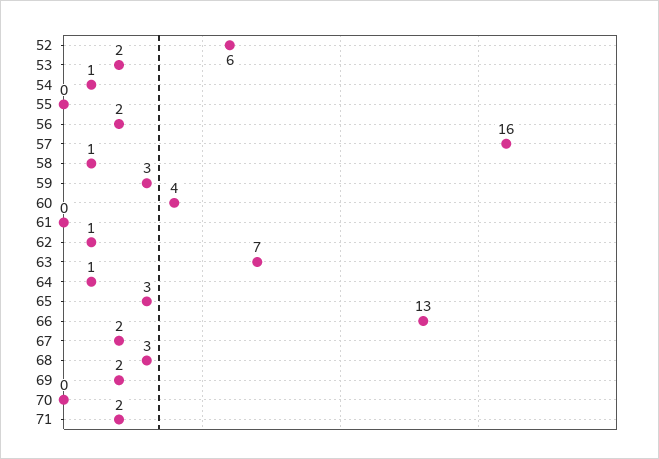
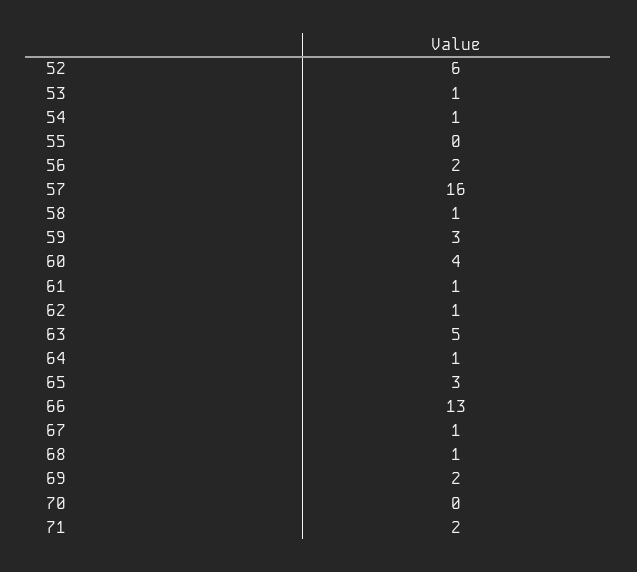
  {
    "52": 6,
-   "53": 2,
+   "53": 1,
    "54": 1,
    "55": 0,
    "56": 2,
    "57": 16,
    "58": 1,
    "59": 3,
    "60": 4,
-   "61": 0,
+   "61": 1,
    "62": 1,
-   "63": 7,
+   "63": 5,
    "64": 1,
    "65": 3,
    "66": 13,
-   "67": 2,
+   "67": 1,
-   "68": 3,
+   "68": 1,
    "69": 2,
    "70": 0,
    "71": 2
  }

